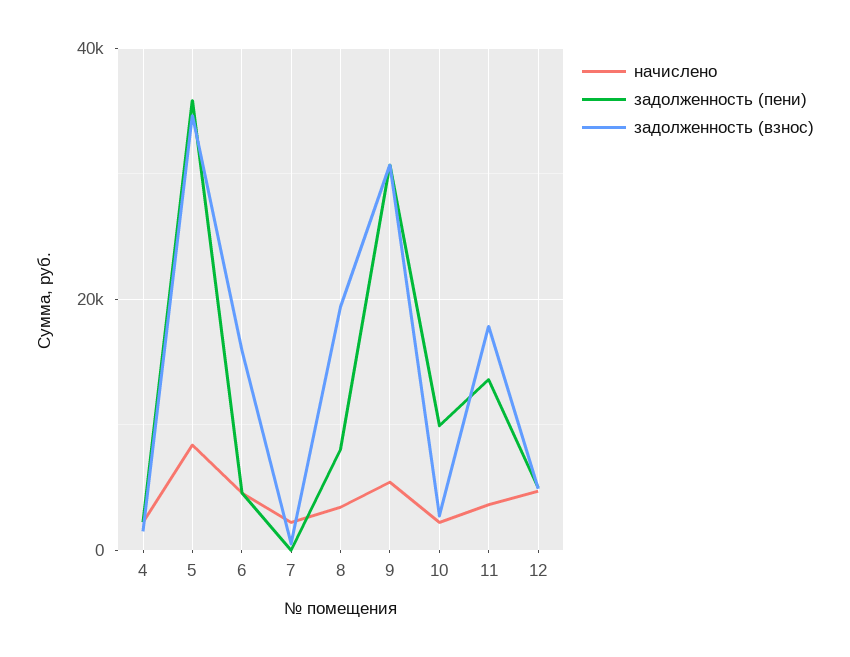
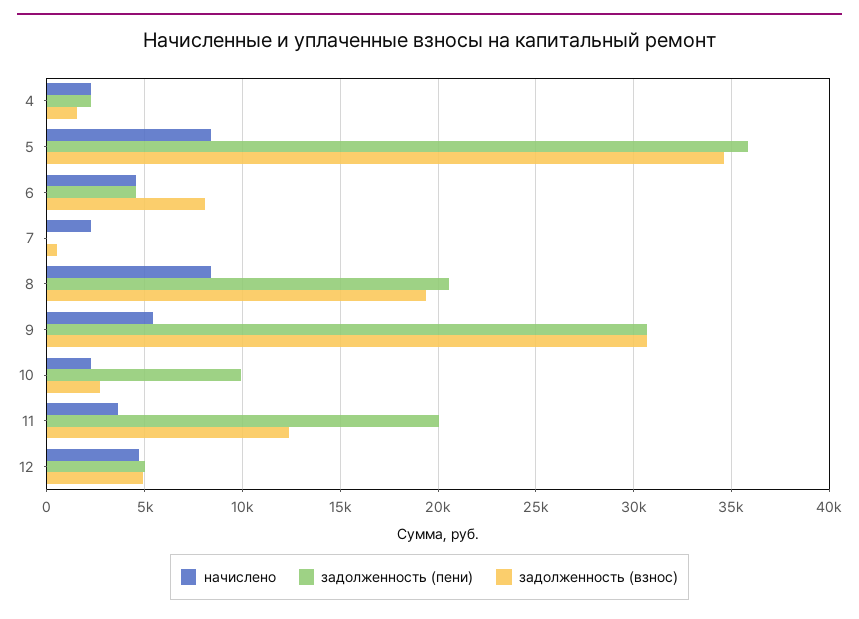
  {
    "начислено": {
      "4": 2000,
      "5": 8500,
      "6": 4500,
      "7": 2000,
-     "8": 4000,
+     "8": 8500,
      "9": 5500,
      "10": 2000,
      "11": 3500,
      "12": 4500
    },
    "задолженность (пени)": {
      "4": 2500,
      "5": 36000,
      "6": 4500,
      "7": 0,
-     "8": 8000,
+     "8": 20500,
      "9": 30500,
      "10": 10000,
-     "11": 14000,
+     "11": 20000,
      "12": 5000
    },
    "задолженность (взнос)": {
      "4": 1500,
      "5": 34500,
-     "6": 16000,
+     "6": 8000,
      "7": 500,
      "8": 19500,
      "9": 30500,
      "10": 2500,
-     "11": 18000,
+     "11": 12500,
      "12": 5000
    }
  }

